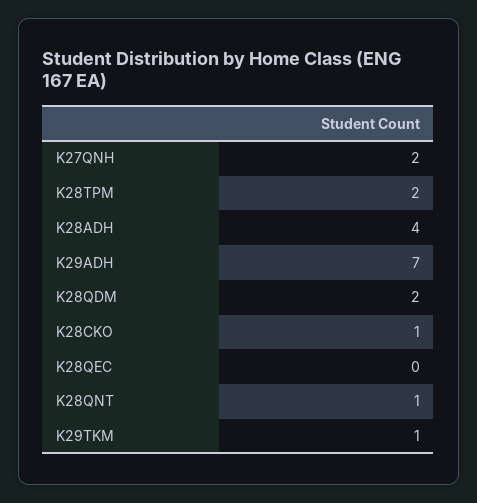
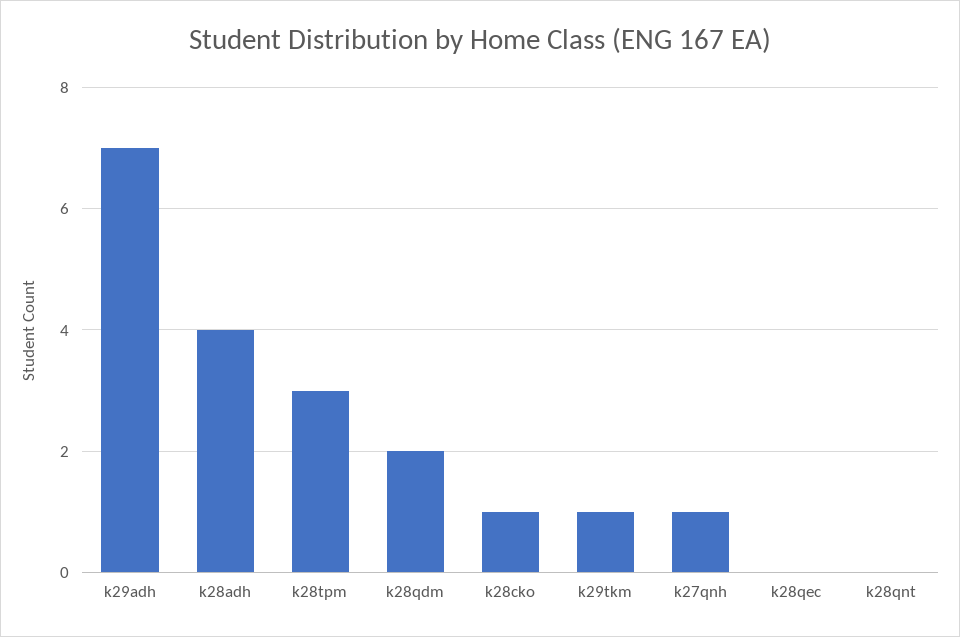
  {
-   "K27QNH": 2,
+   "K27QNH": 1,
-   "K28TPM": 2,
+   "K28TPM": 3,
    "K28ADH": 4,
    "K29ADH": 7,
    "K28QDM": 2,
    "K28CKO": 1,
    "K28QEC": 0,
-   "K28QNT": 1,
+   "K28QNT": 0,
    "K29TKM": 1
  }

